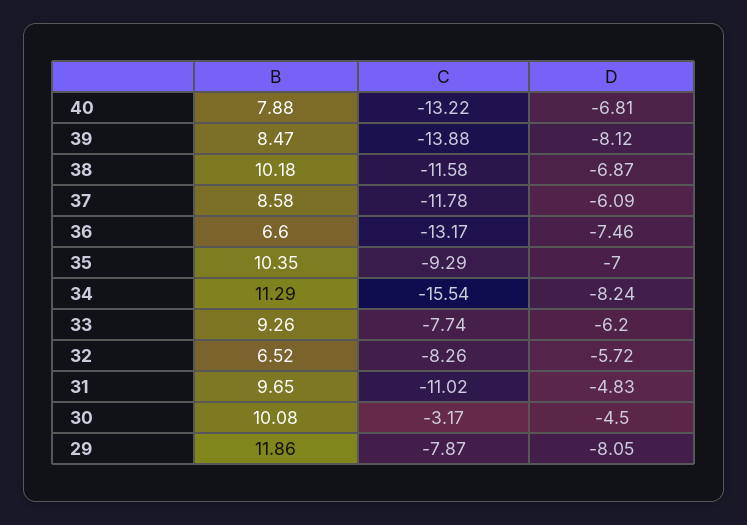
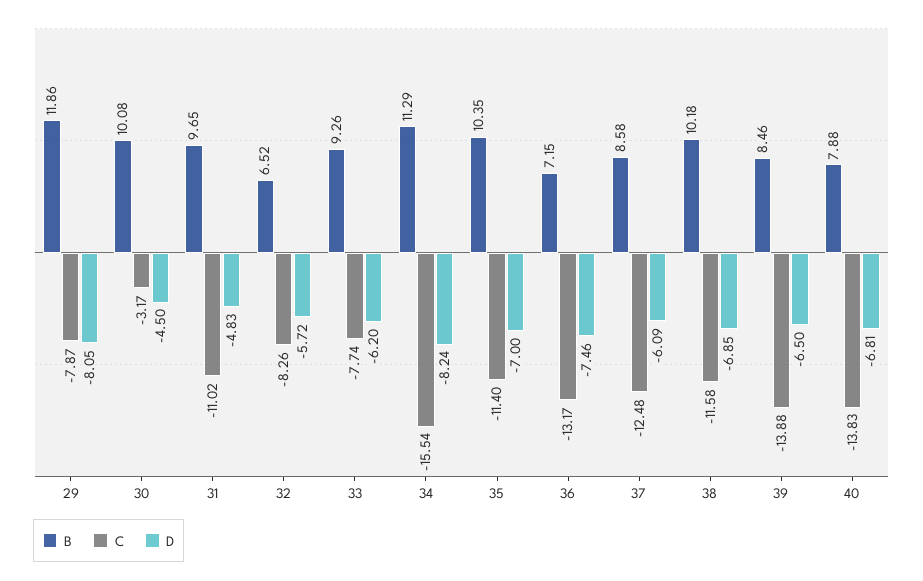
  {
    "B": {
      "40": 7.88,
-     "39": 8.47,
+     "39": 8.46,
      "38": 10.18,
      "37": 8.58,
-     "36": 6.6,
+     "36": 7.15,
      "35": 10.35,
      "34": 11.29,
      "33": 9.26,
      "32": 6.52,
      "31": 9.65,
      "30": 10.08,
      "29": 11.86
    },
    "C": {
-     "40": -13.22,
+     "40": -13.83,
      "39": -13.88,
      "38": -11.58,
-     "37": -11.78,
+     "37": -12.48,
      "36": -13.17,
-     "35": -9.29,
+     "35": -11.4,
      "34": -15.54,
      "33": -7.74,
      "32": -8.26,
      "31": -11.02,
      "30": -3.17,
      "29": -7.87
    },
    "D": {
      "40": -6.81,
-     "39": -8.12,
+     "39": -6.5,
-     "38": -6.87,
+     "38": -6.85,
      "37": -6.09,
      "36": -7.46,
      "35": -7,
      "34": -8.24,
      "33": -6.2,
      "32": -5.72,
      "31": -4.83,
      "30": -4.5,
      "29": -8.05
    }
  }

